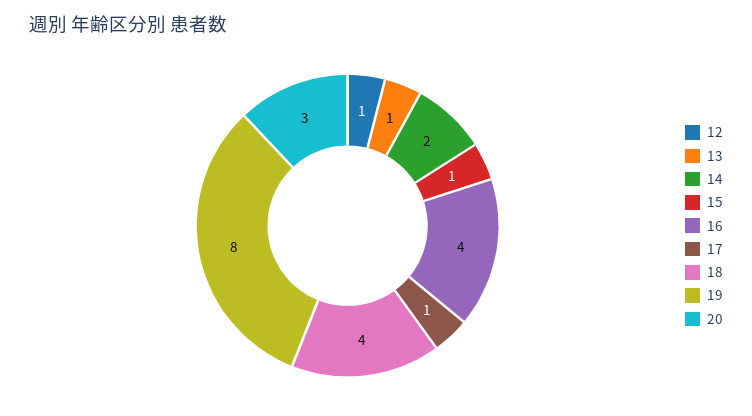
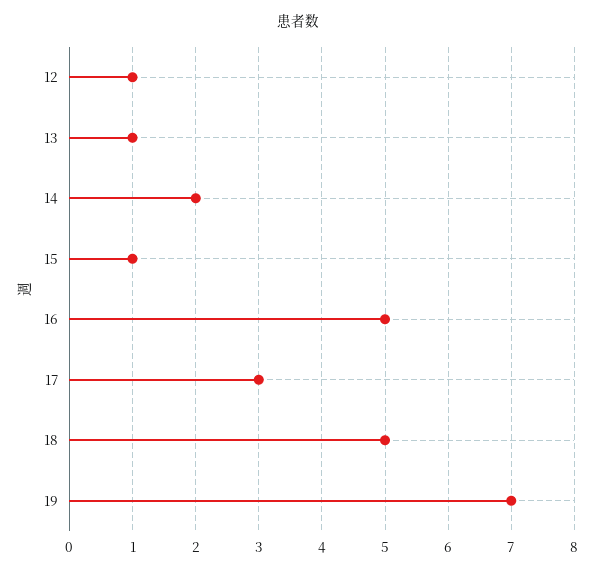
  {
    "12": 1,
    "13": 1,
    "14": 2,
    "15": 1,
-   "16": 4,
+   "16": 5,
-   "17": 1,
+   "17": 3,
-   "18": 4,
+   "18": 5,
-   "19": 8,
+   "19": 7
-   "20": 3
  }

